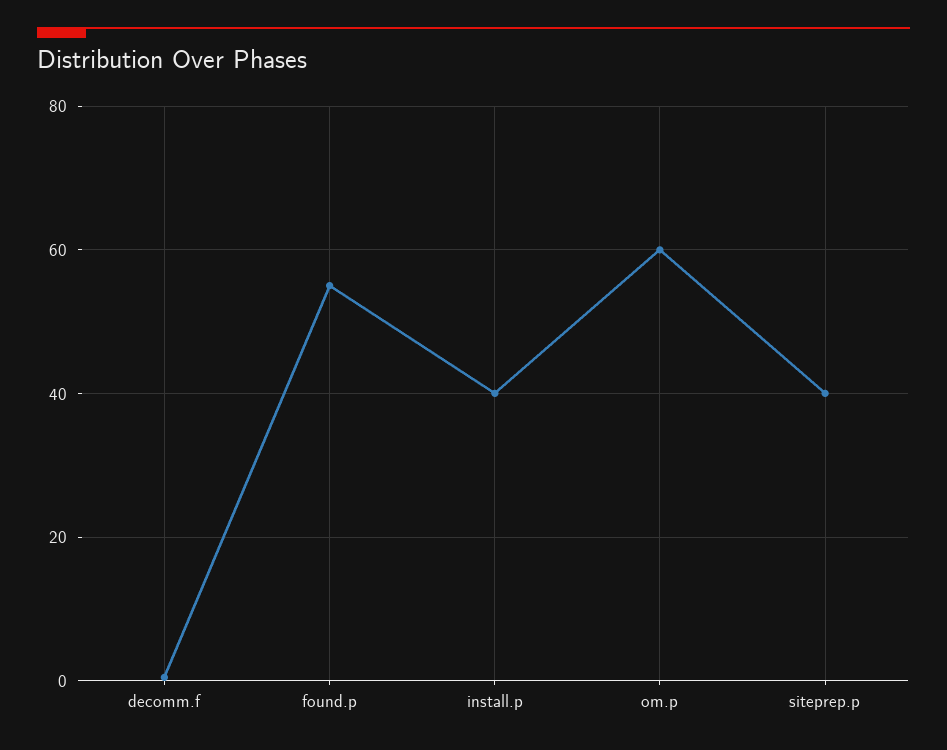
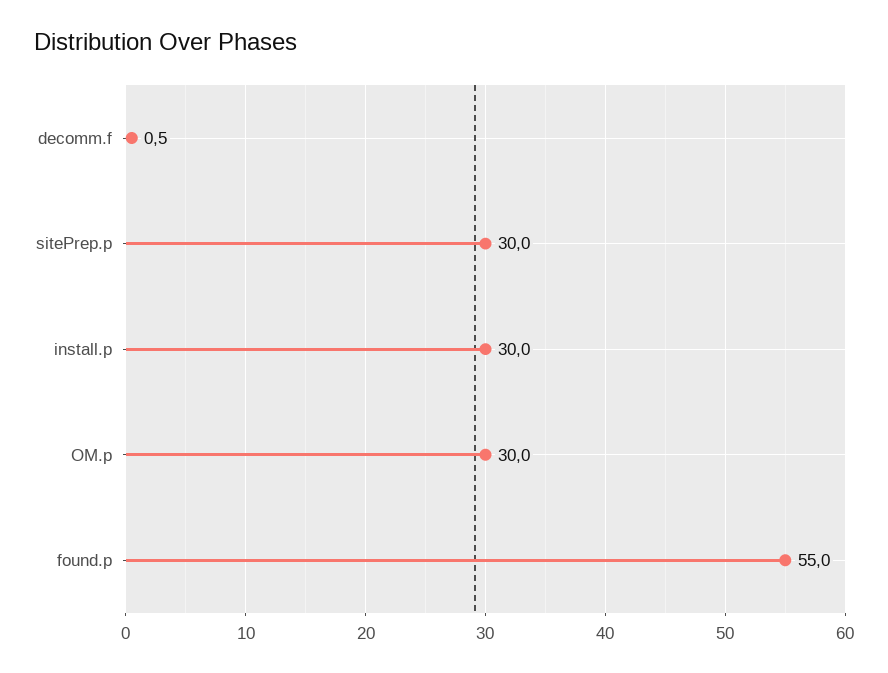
  {
    "decomm.f": 0.5,
    "found.p": 55,
-   "install.p": 40,
+   "install.p": 30,
-   "om.p": 60,
+   "om.p": 30,
-   "siteprep.p": 40
+   "siteprep.p": 30
  }

